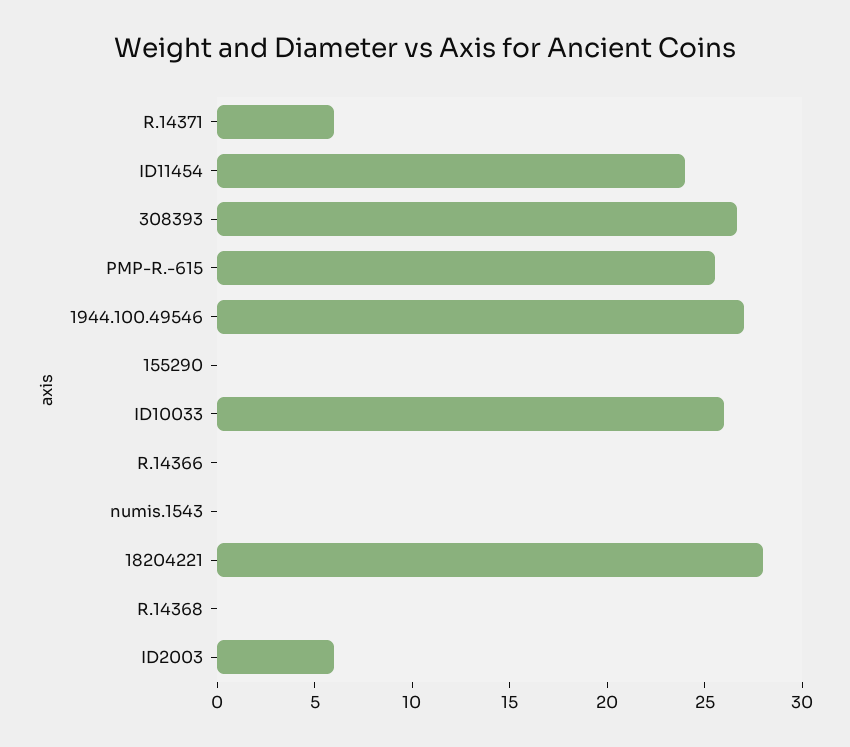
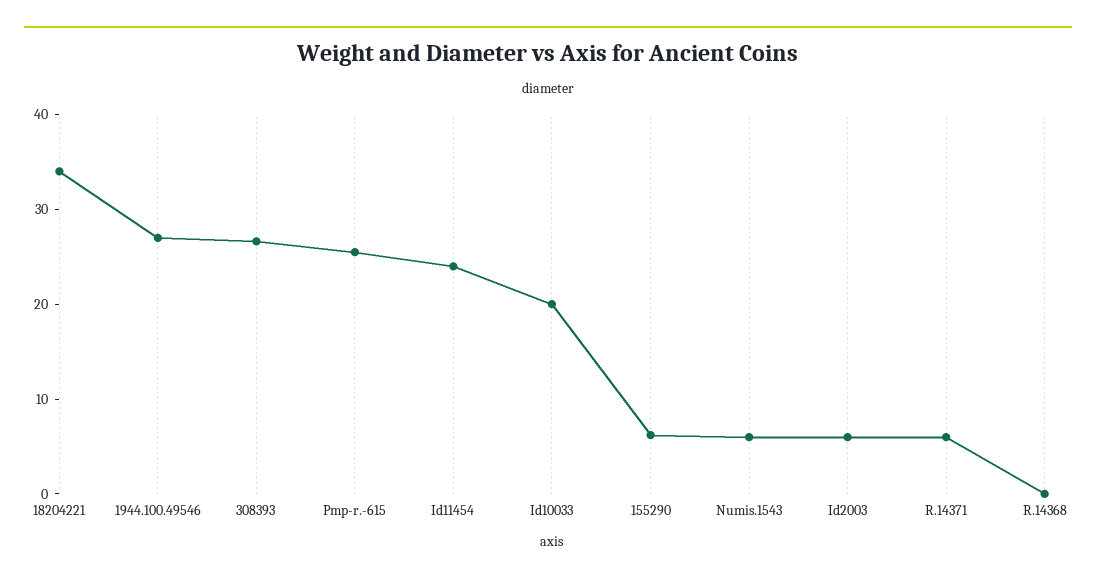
  {
    "R.14371": 6,
    "ID11454": 24,
    "308393": 27,
    "PMP-R.-615": 26,
    "1944.100.49546": 27,
-   "155290": 0,
+   "155290": 6,
-   "ID10033": 26,
+   "ID10033": 20,
-   "R.14366": 0,
-   "numis.1543": 0,
+   "numis.1543": 6,
-   "18204221": 28,
+   "18204221": 34,
    "R.14368": 0,
    "ID2003": 6
  }

